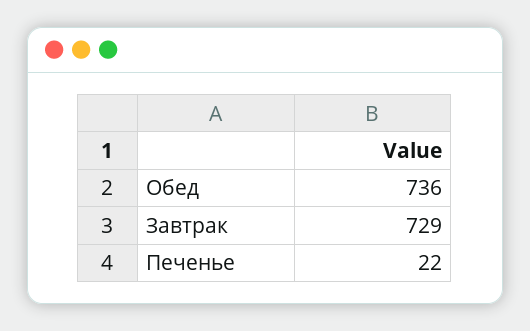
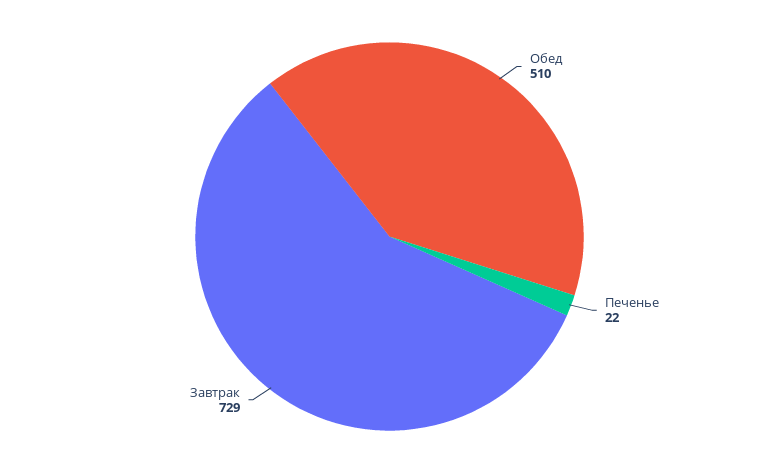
  {
-   "Обед": 736,
+   "Обед": 510,
    "Завтрак": 729,
    "Печенье": 22
  }

